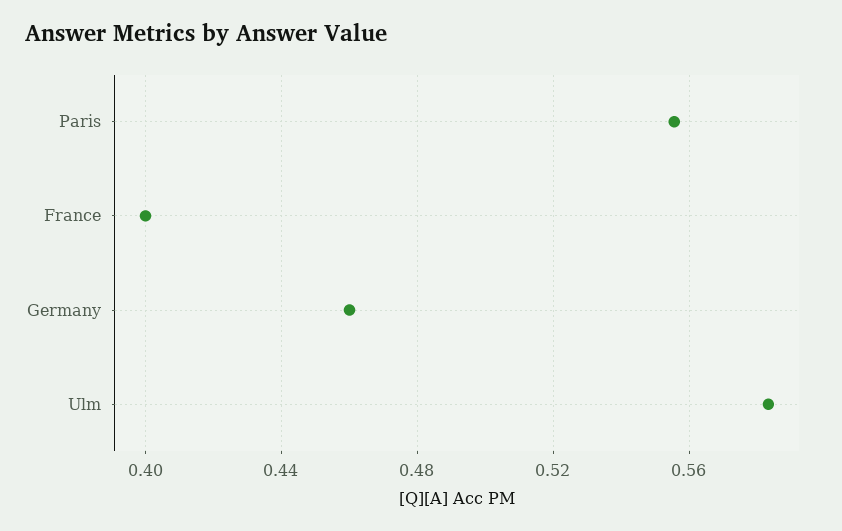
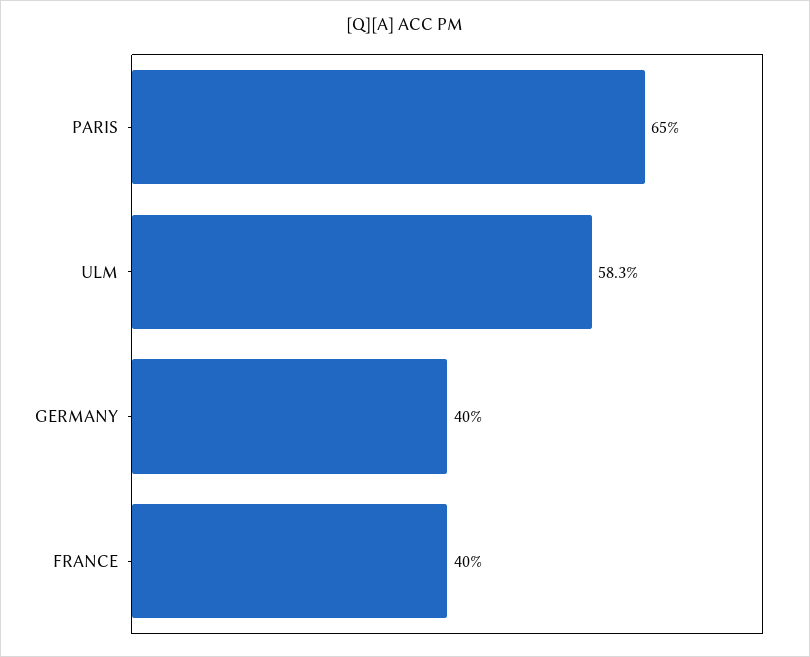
  {
-   "Paris": 0.555,
+   "Paris": 0.65,
    "France": 0.4,
-   "Germany": 0.46,
+   "Germany": 0.4,
    "Ulm": 0.583
  }

